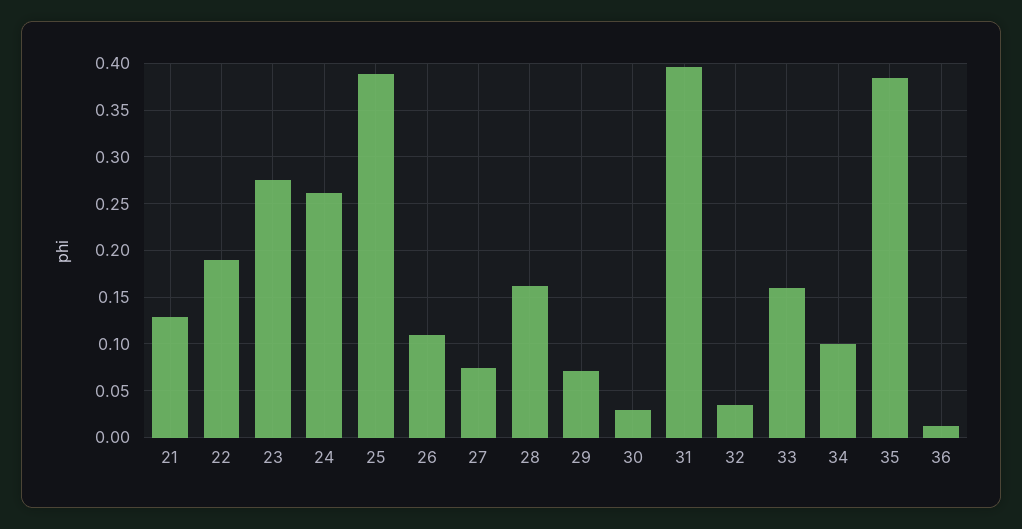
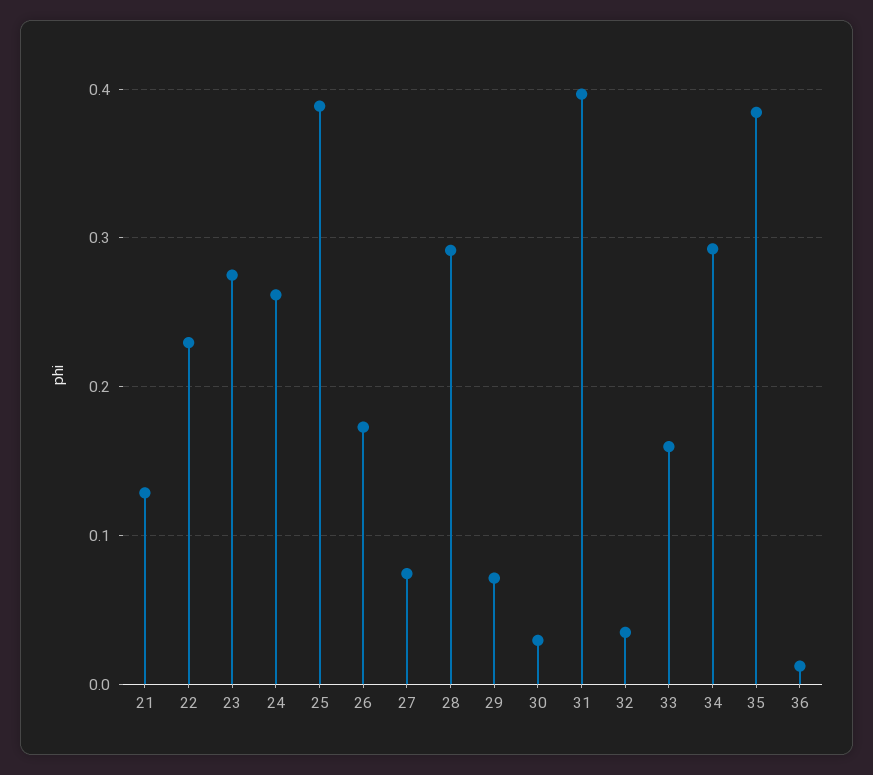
  {
    "21": 0.13,
-   "22": 0.19,
+   "22": 0.23,
    "23": 0.27,
    "24": 0.26,
    "25": 0.39,
-   "26": 0.11,
+   "26": 0.17,
    "27": 0.07,
-   "28": 0.16,
+   "28": 0.29,
    "29": 0.07,
    "30": 0.03,
    "31": 0.4,
    "32": 0.03,
    "33": 0.16,
-   "34": 0.1,
+   "34": 0.29,
    "35": 0.38,
    "36": 0.01
  }

